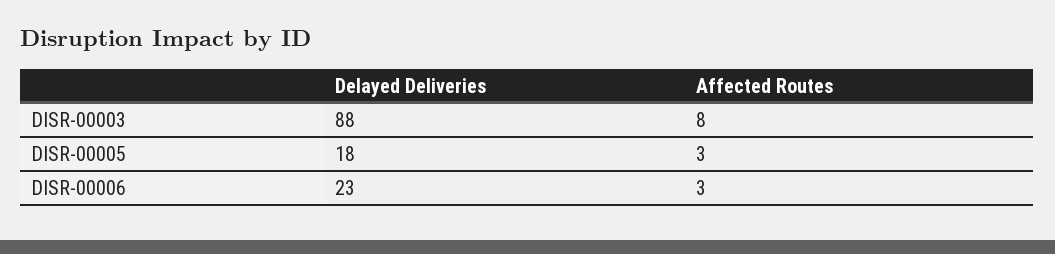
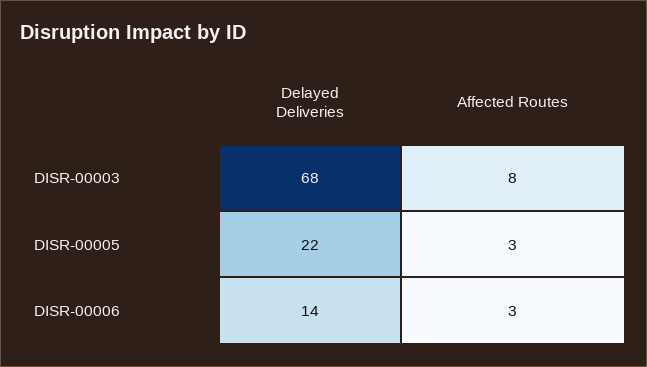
  {
    "Delayed Deliveries": {
-     "DISR-00003": 88,
+     "DISR-00003": 68,
-     "DISR-00005": 18,
+     "DISR-00005": 22,
-     "DISR-00006": 23
+     "DISR-00006": 14
    },
    "Affected Routes": {
      "DISR-00003": 8,
      "DISR-00005": 3,
      "DISR-00006": 3
    }
  }

